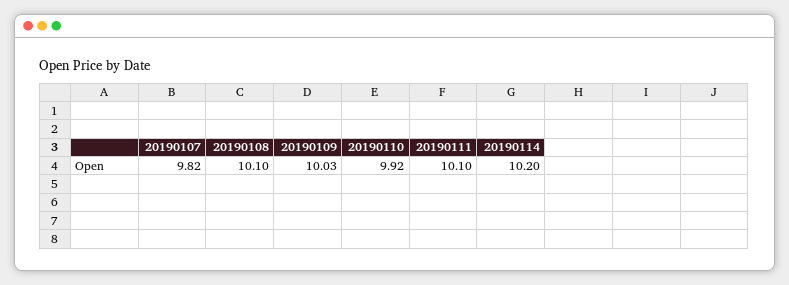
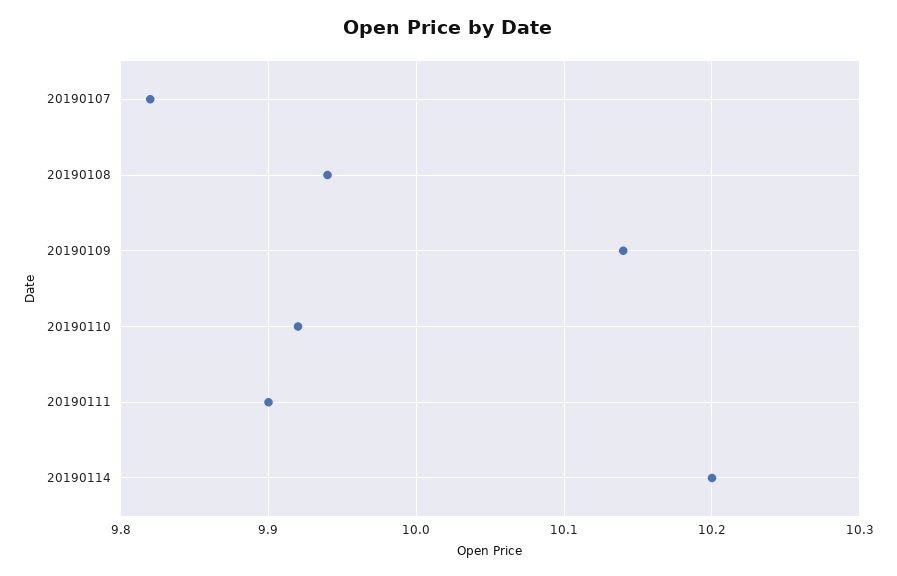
  {
    "20190107": 9.82,
-   "20190108": 10.1,
+   "20190108": 9.94,
-   "20190109": 10.03,
+   "20190109": 10.14,
    "20190110": 9.92,
-   "20190111": 10.1,
+   "20190111": 9.9,
    "20190114": 10.2
  }

